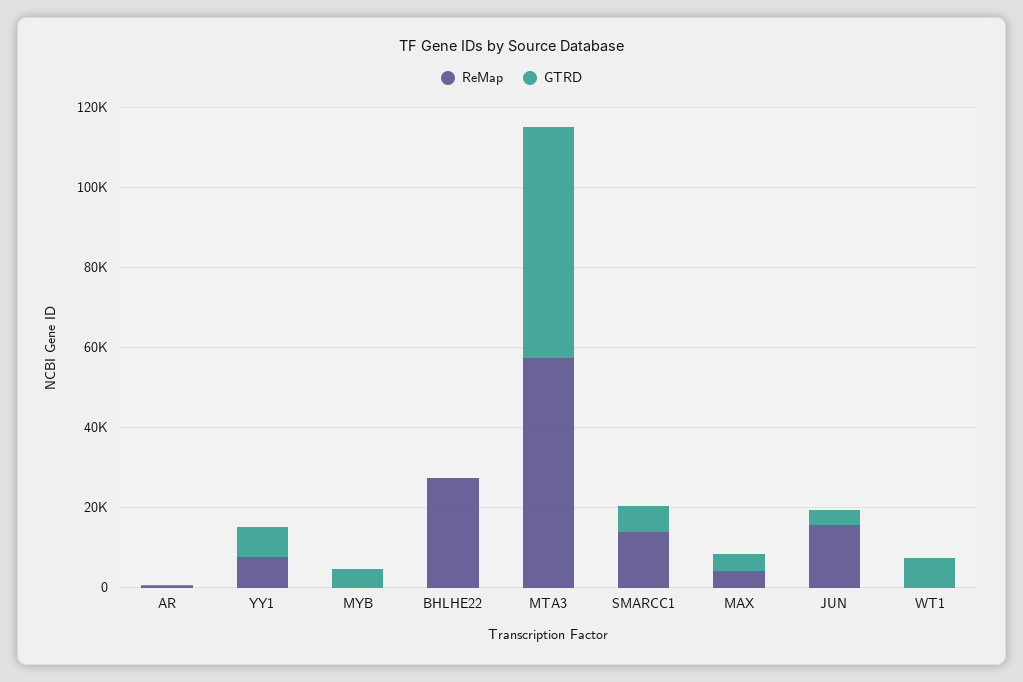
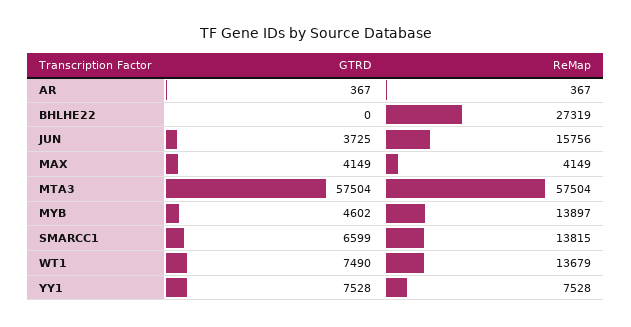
  {
    "ReMap": {
      "AR": 367,
      "YY1": 7528,
-     "MYB": 0,
+     "MYB": 13897,
      "BHLHE22": 27319,
      "MTA3": 57504,
      "SMARCC1": 13815,
      "MAX": 4149,
      "JUN": 15756,
-     "WT1": 0
+     "WT1": 13679
    },
    "GTRD": {
      "AR": 367,
      "YY1": 7528,
      "MYB": 4602,
      "BHLHE22": 0,
      "MTA3": 57504,
      "SMARCC1": 6599,
      "MAX": 4149,
      "JUN": 3725,
      "WT1": 7490
    }
  }

